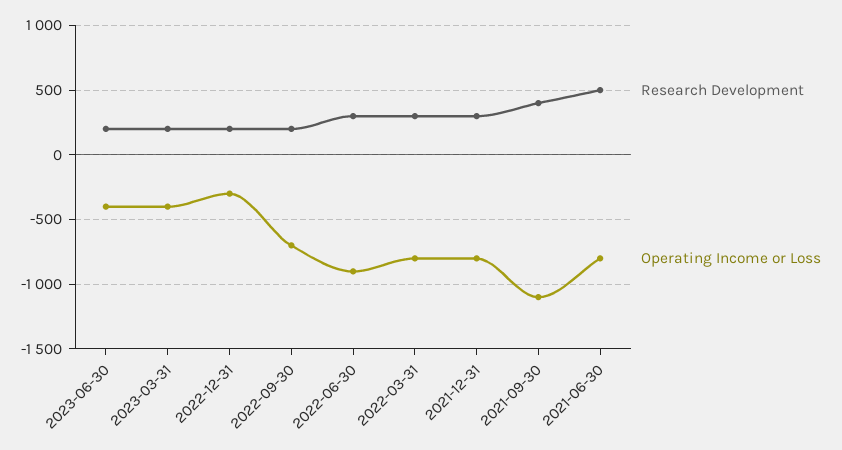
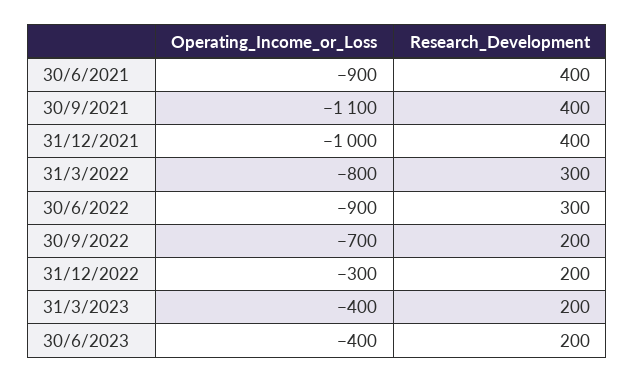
  {
    "Research Development": {
      "2023-06-30": 200,
      "2023-03-31": 200,
      "2022-12-31": 200,
      "2022-09-30": 200,
      "2022-06-30": 300,
      "2022-03-31": 300,
-     "2021-12-31": 300,
+     "2021-12-31": 400,
      "2021-09-30": 400,
-     "2021-06-30": 500
+     "2021-06-30": 400
    },
    "Operating Income or Loss": {
      "2023-06-30": -400,
      "2023-03-31": -400,
      "2022-12-31": -300,
      "2022-09-30": -700,
      "2022-06-30": -900,
      "2022-03-31": -800,
-     "2021-12-31": -800,
+     "2021-12-31": -1000,
      "2021-09-30": -1100,
-     "2021-06-30": -800
+     "2021-06-30": -900
    }
  }

